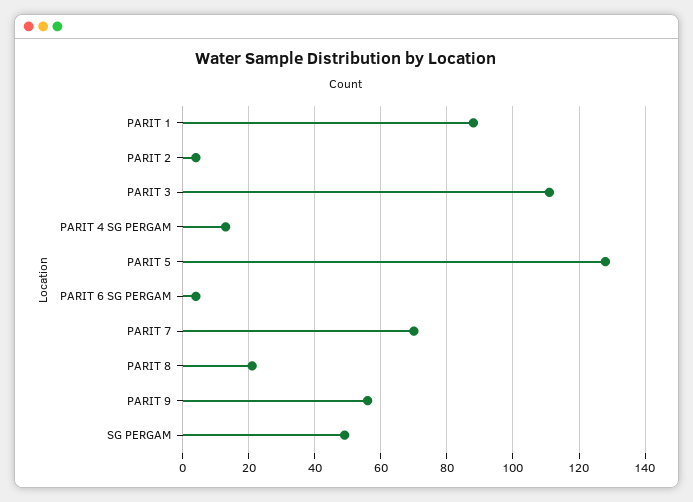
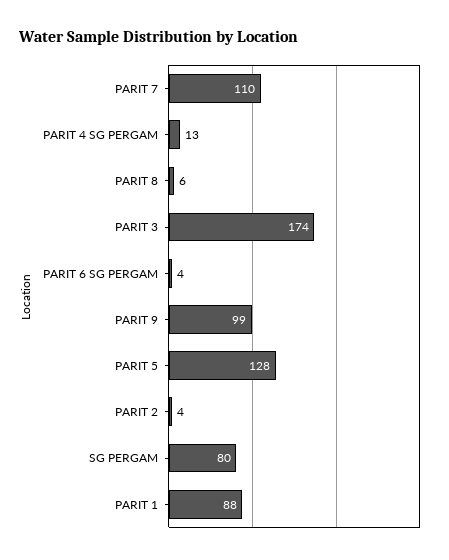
  {
    "PARIT 1": 88,
    "PARIT 2": 4,
-   "PARIT 3": 110,
+   "PARIT 3": 174,
    "PARIT 4 SG PERGAM": 13,
    "PARIT 5": 128,
    "PARIT 6 SG PERGAM": 4,
-   "PARIT 7": 70,
+   "PARIT 7": 110,
-   "PARIT 8": 20,
+   "PARIT 8": 6,
-   "PARIT 9": 55,
+   "PARIT 9": 99,
-   "SG PERGAM": 50
+   "SG PERGAM": 80
  }

